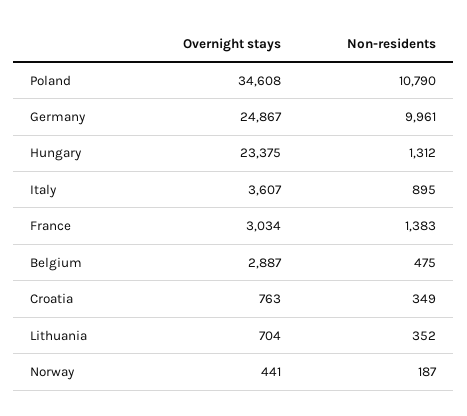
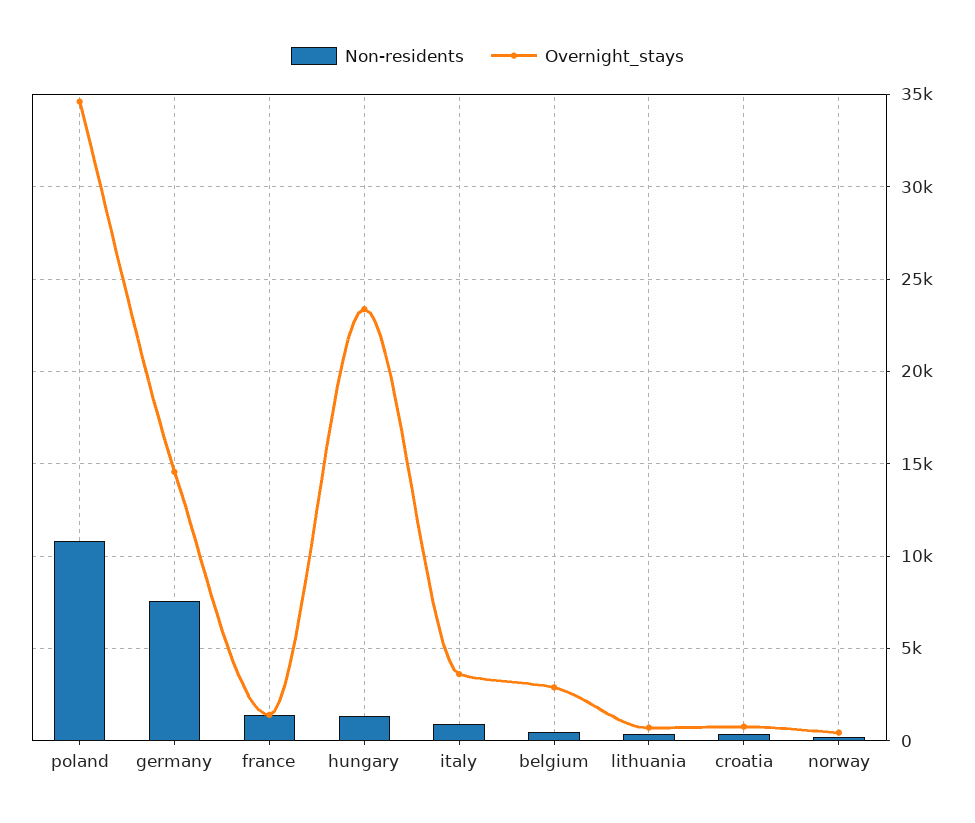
  {
    "Overnight stays": {
      "Poland": 34608,
-     "Germany": 24867,
+     "Germany": 14500,
      "Hungary": 23375,
      "Italy": 3607,
-     "France": 3034,
+     "France": 1500,
      "Belgium": 2887,
      "Croatia": 763,
      "Lithuania": 704,
      "Norway": 441
    },
    "Non-residents": {
      "Poland": 10790,
-     "Germany": 9961,
+     "Germany": 7500,
      "Hungary": 1312,
      "Italy": 895,
      "France": 1383,
      "Belgium": 475,
      "Croatia": 349,
      "Lithuania": 352,
      "Norway": 187
    }
  }

